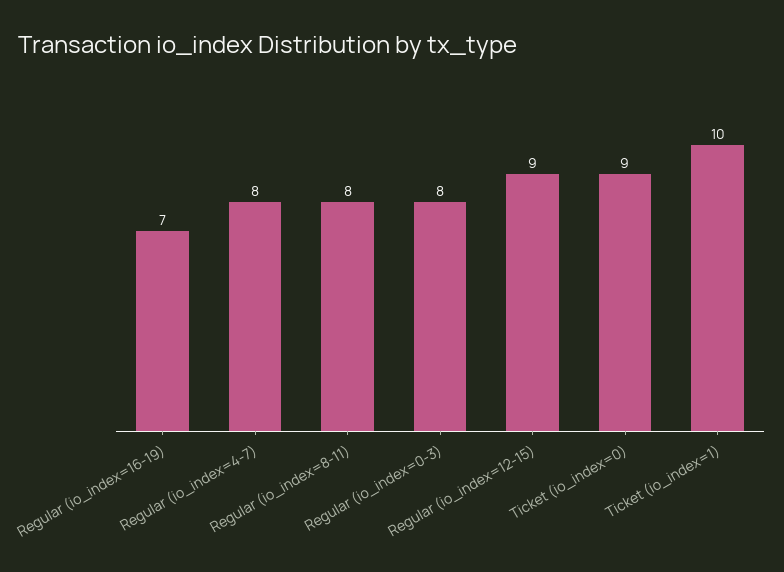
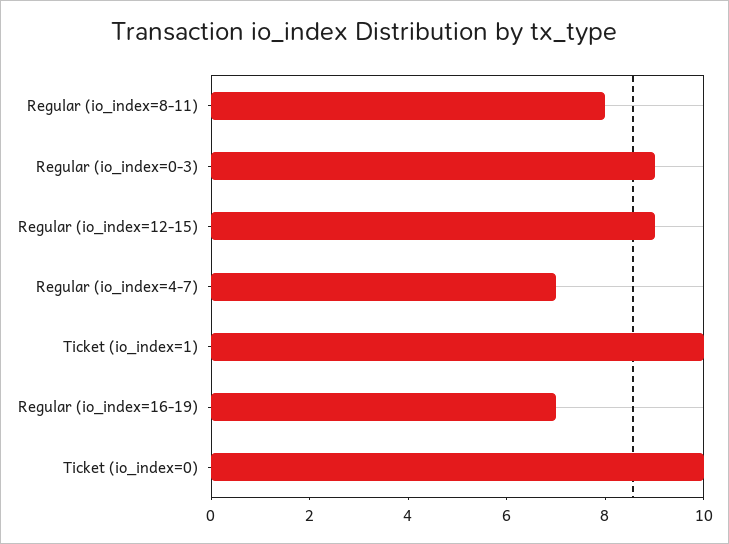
  {
    "Regular (io_index=16-19)": 7,
-   "Regular (io_index=4-7)": 8,
+   "Regular (io_index=4-7)": 7,
    "Regular (io_index=8-11)": 8,
-   "Regular (io_index=0-3)": 8,
+   "Regular (io_index=0-3)": 9,
    "Regular (io_index=12-15)": 9,
-   "Ticket (io_index=0)": 9,
+   "Ticket (io_index=0)": 10,
    "Ticket (io_index=1)": 10
  }

